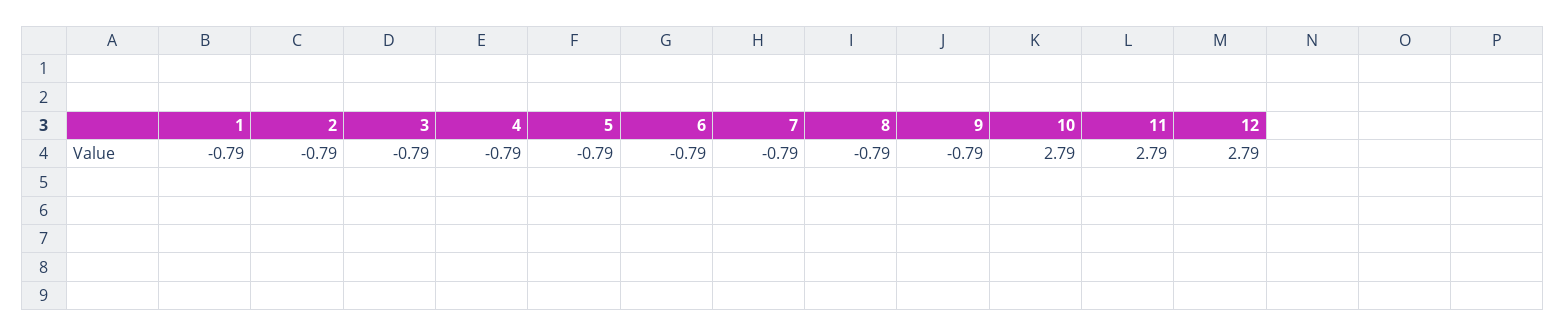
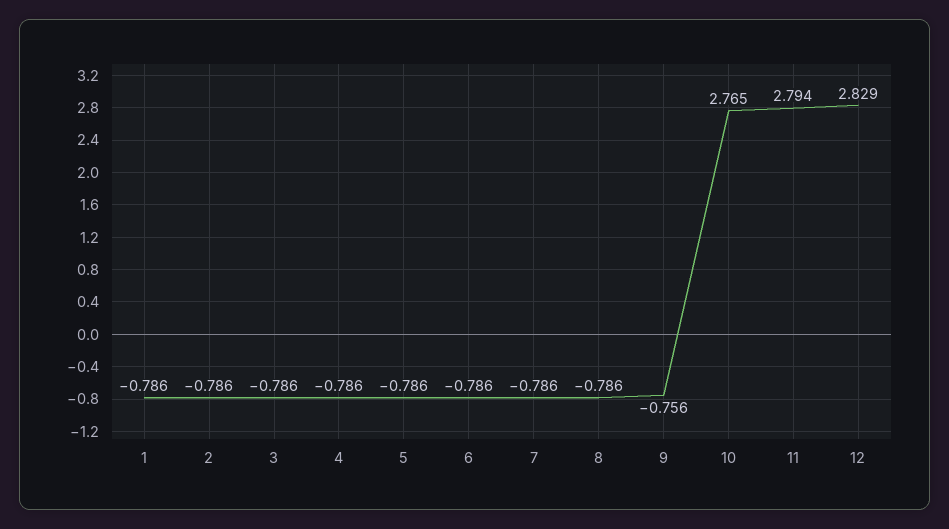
  {
    "1": -0.786,
    "2": -0.786,
    "3": -0.786,
    "4": -0.786,
    "5": -0.786,
    "6": -0.786,
    "7": -0.786,
    "8": -0.786,
-   "9": -0.79,
+   "9": -0.756,
-   "10": 2.79,
+   "10": 2.765,
    "11": 2.794,
-   "12": 2.79
+   "12": 2.829
  }

